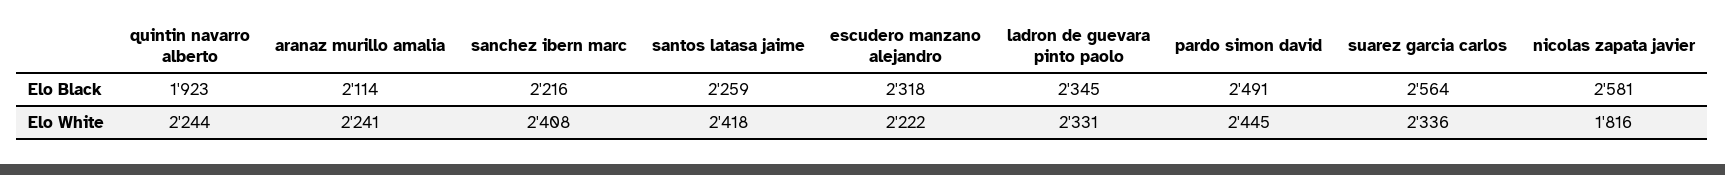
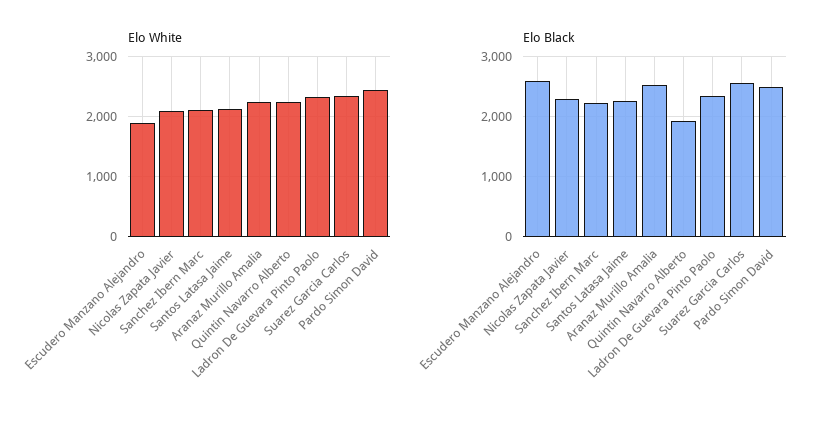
  {
    "Elo Black": {
      "quintin navarro alberto": 1923,
-     "aranaz murillo amalia": 2114,
+     "aranaz murillo amalia": 2500,
      "sanchez ibern marc": 2216,
      "santos latasa jaime": 2259,
-     "escudero manzano alejandro": 2318,
+     "escudero manzano alejandro": 2600,
      "ladron de guevara pinto paolo": 2345,
      "pardo simon david": 2491,
      "suarez garcia carlos": 2564,
-     "nicolas zapata javier": 2581
+     "nicolas zapata javier": 2300
    },
    "Elo White": {
      "quintin navarro alberto": 2244,
      "aranaz murillo amalia": 2241,
-     "sanchez ibern marc": 2408,
+     "sanchez ibern marc": 2100,
-     "santos latasa jaime": 2418,
+     "santos latasa jaime": 2100,
-     "escudero manzano alejandro": 2222,
+     "escudero manzano alejandro": 1900,
      "ladron de guevara pinto paolo": 2331,
      "pardo simon david": 2445,
      "suarez garcia carlos": 2336,
-     "nicolas zapata javier": 1816
+     "nicolas zapata javier": 2100
    }
  }

